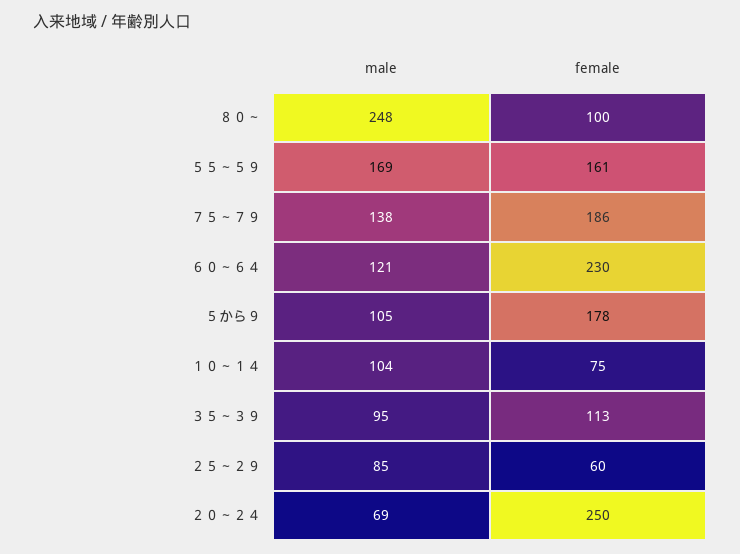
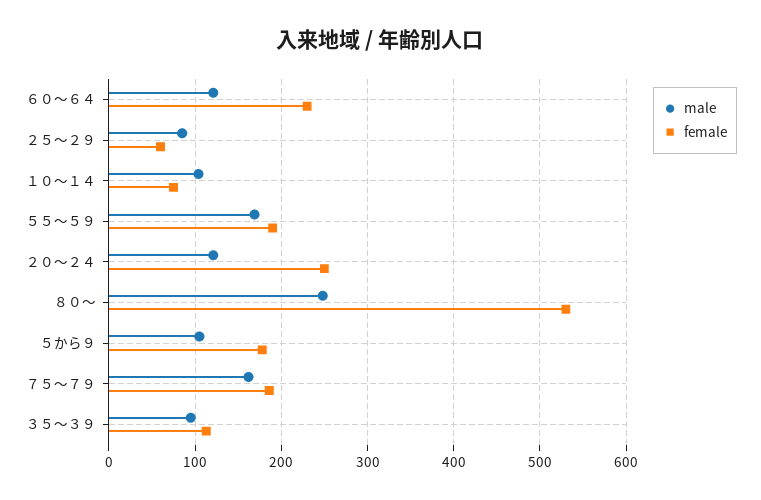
  {
    "male": {
      "８０～": 248,
      "５５～５９": 169,
-     "７５～７９": 138,
+     "７５～７９": 160,
      "６０～６４": 121,
      "５から９": 105,
      "１０～１４": 104,
      "３５～３９": 95,
      "２５～２９": 85,
-     "２０～２４": 69
+     "２０～２４": 120
    },
    "female": {
-     "８０～": 100,
+     "８０～": 530,
-     "５５～５９": 161,
+     "５５～５９": 190,
      "７５～７９": 186,
      "６０～６４": 230,
      "５から９": 178,
      "１０～１４": 75,
      "３５～３９": 113,
      "２５～２９": 60,
      "２０～２４": 250
    }
  }

